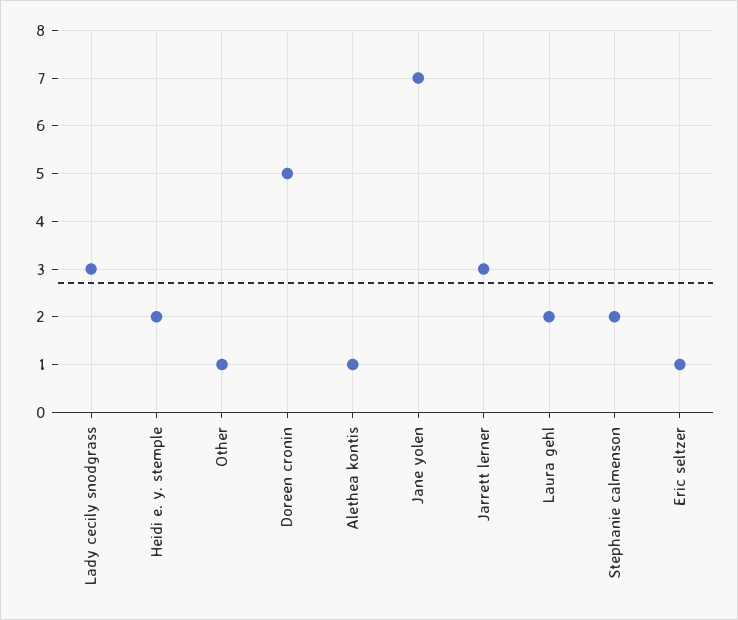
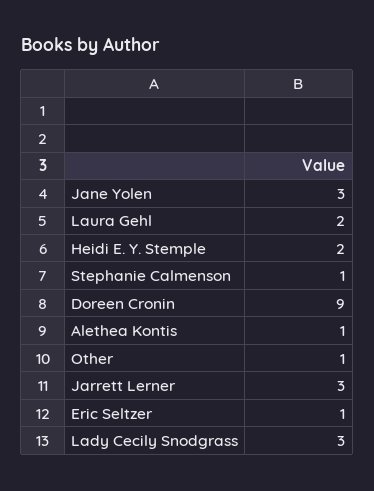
  {
    "Lady cecily snodgrass": 3,
    "Heidi e. y. stemple": 2,
    "Other": 1,
-   "Doreen cronin": 5,
+   "Doreen cronin": 9,
    "Alethea kontis": 1,
-   "Jane yolen": 7,
+   "Jane yolen": 3,
    "Jarrett lerner": 3,
    "Laura gehl": 2,
-   "Stephanie calmenson": 2,
+   "Stephanie calmenson": 1,
    "Eric seltzer": 1
  }

